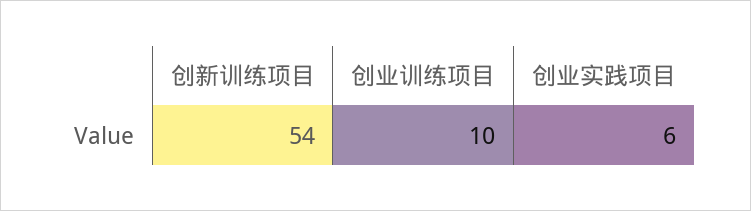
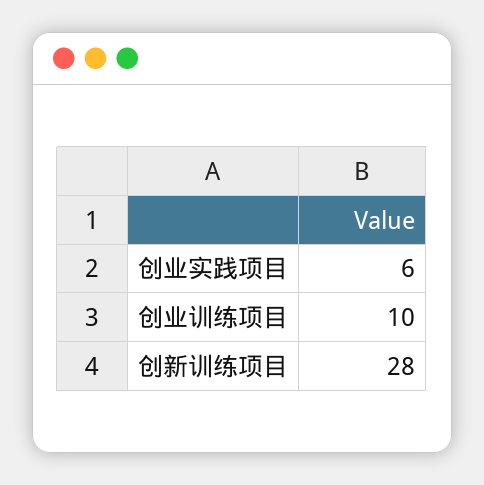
  {
-   "创新训练项目": 54,
+   "创新训练项目": 28,
    "创业训练项目": 10,
    "创业实践项目": 6
  }

